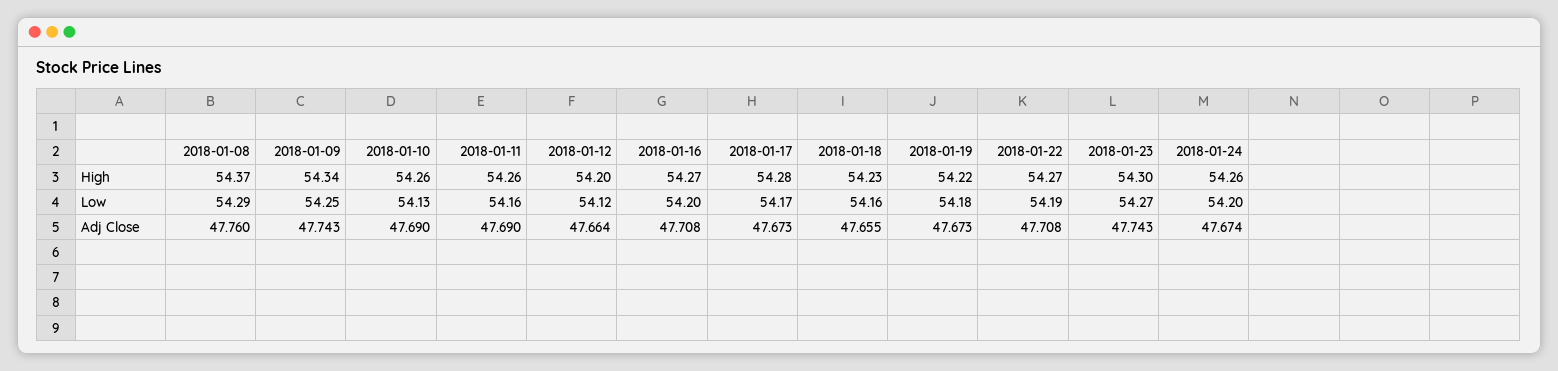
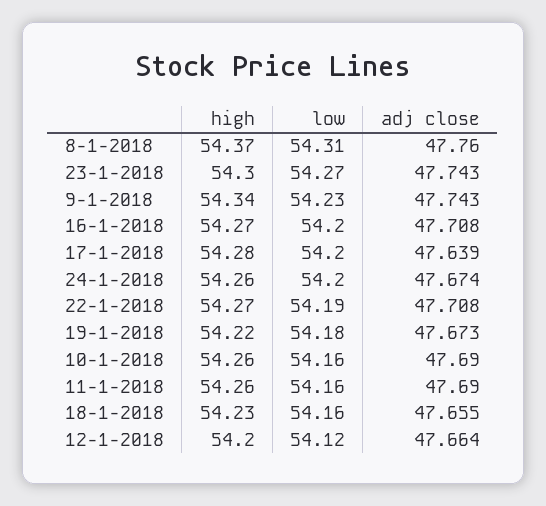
  {
    "2018-01-08": {
      "High": 54.37,
-     "Low": 54.29,
+     "Low": 54.31,
      "Adj Close": 47.76
    },
    "2018-01-09": {
      "High": 54.34,
-     "Low": 54.25,
+     "Low": 54.23,
      "Adj Close": 47.743
    },
    "2018-01-10": {
      "High": 54.26,
-     "Low": 54.13,
+     "Low": 54.16,
      "Adj Close": 47.69
    },
    "2018-01-11": {
      "High": 54.26,
      "Low": 54.16,
      "Adj Close": 47.69
    },
    "2018-01-12": {
      "High": 54.2,
      "Low": 54.12,
      "Adj Close": 47.664
    },
    "2018-01-16": {
      "High": 54.27,
      "Low": 54.2,
      "Adj Close": 47.708
    },
    "2018-01-17": {
      "High": 54.28,
-     "Low": 54.17,
+     "Low": 54.2,
-     "Adj Close": 47.673
+     "Adj Close": 47.639
    },
    "2018-01-18": {
      "High": 54.23,
      "Low": 54.16,
      "Adj Close": 47.655
    },
    "2018-01-19": {
      "High": 54.22,
      "Low": 54.18,
      "Adj Close": 47.673
    },
    "2018-01-22": {
      "High": 54.27,
      "Low": 54.19,
      "Adj Close": 47.708
    },
    "2018-01-23": {
      "High": 54.3,
      "Low": 54.27,
      "Adj Close": 47.743
    },
    "2018-01-24": {
      "High": 54.26,
      "Low": 54.2,
      "Adj Close": 47.674
    }
  }

